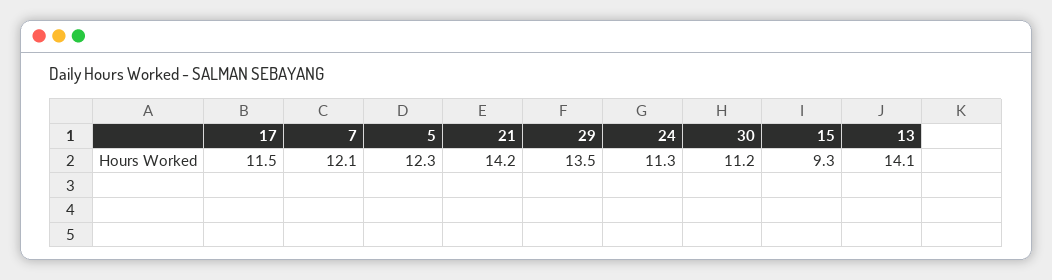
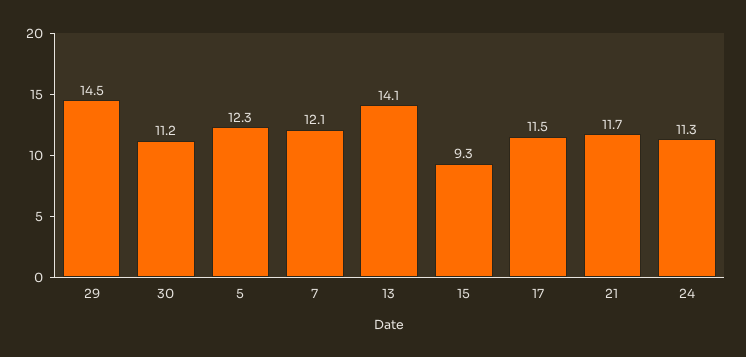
  {
    "17": 11.5,
    "7": 12.1,
    "5": 12.3,
-   "21": 14.2,
+   "21": 11.7,
-   "29": 13.5,
+   "29": 14.5,
    "24": 11.3,
    "30": 11.2,
    "15": 9.3,
    "13": 14.1
  }

